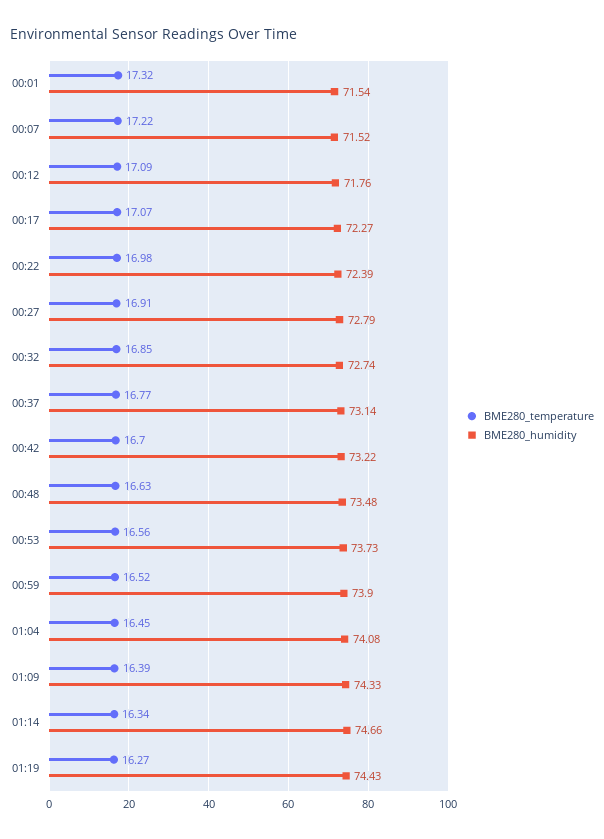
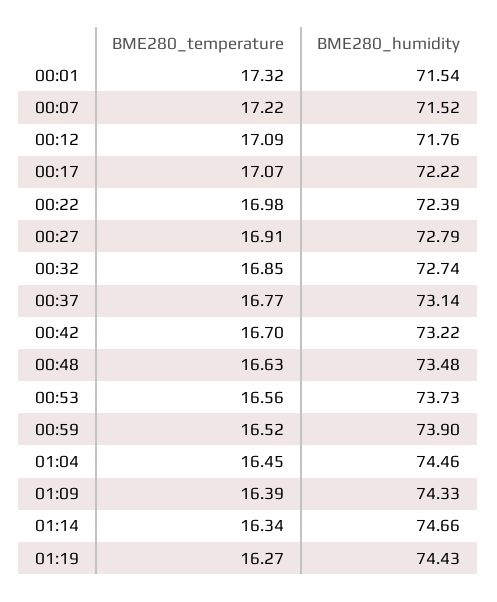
  {
    "BME280_temperature": {
      "00:01": 17.32,
      "00:07": 17.22,
      "00:12": 17.09,
      "00:17": 17.07,
      "00:22": 16.98,
      "00:27": 16.91,
      "00:32": 16.85,
      "00:37": 16.77,
      "00:42": 16.7,
      "00:48": 16.63,
      "00:53": 16.56,
      "00:59": 16.52,
      "01:04": 16.45,
      "01:09": 16.39,
      "01:14": 16.34,
      "01:19": 16.27
    },
    "BME280_humidity": {
      "00:01": 71.54,
      "00:07": 71.52,
      "00:12": 71.76,
-     "00:17": 72.27,
+     "00:17": 72.22,
      "00:22": 72.39,
      "00:27": 72.79,
      "00:32": 72.74,
      "00:37": 73.14,
      "00:42": 73.22,
      "00:48": 73.48,
      "00:53": 73.73,
      "00:59": 73.9,
-     "01:04": 74.08,
+     "01:04": 74.46,
      "01:09": 74.33,
      "01:14": 74.66,
      "01:19": 74.43
    }
  }

